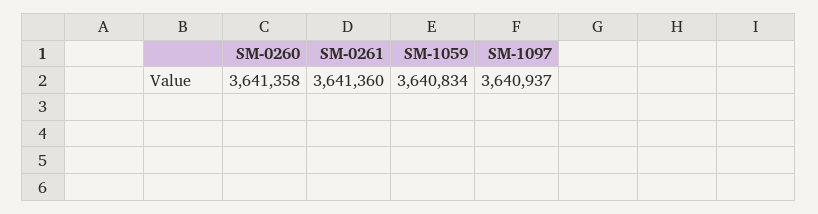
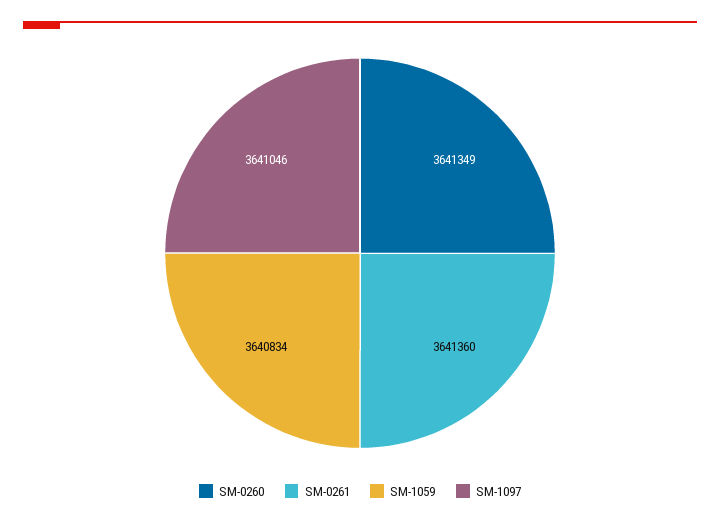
  {
-   "SM-0260": 3641358,
+   "SM-0260": 3641349,
    "SM-0261": 3641360,
    "SM-1059": 3640834,
-   "SM-1097": 3640937
+   "SM-1097": 3641046
  }

